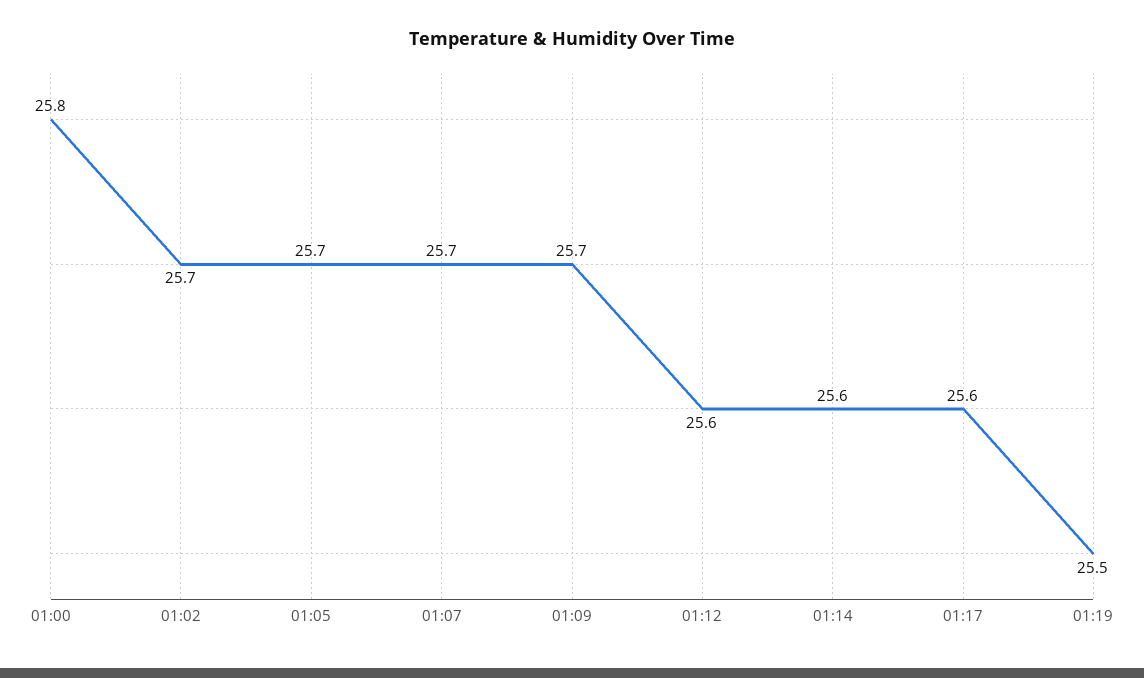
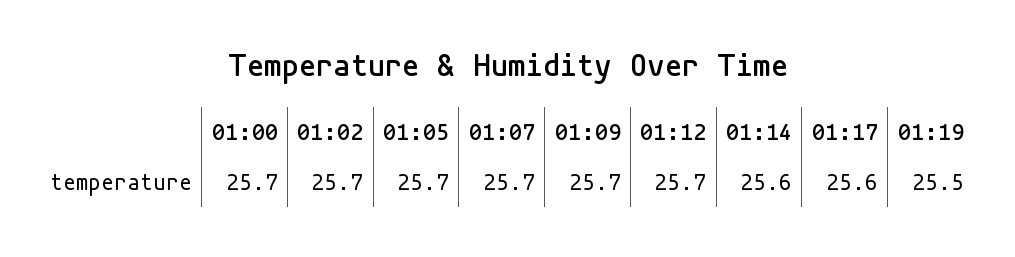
  {
-   "01:00": 25.8,
+   "01:00": 25.7,
    "01:02": 25.7,
    "01:05": 25.7,
    "01:07": 25.7,
    "01:09": 25.7,
-   "01:12": 25.6,
+   "01:12": 25.7,
    "01:14": 25.6,
    "01:17": 25.6,
    "01:19": 25.5
  }

